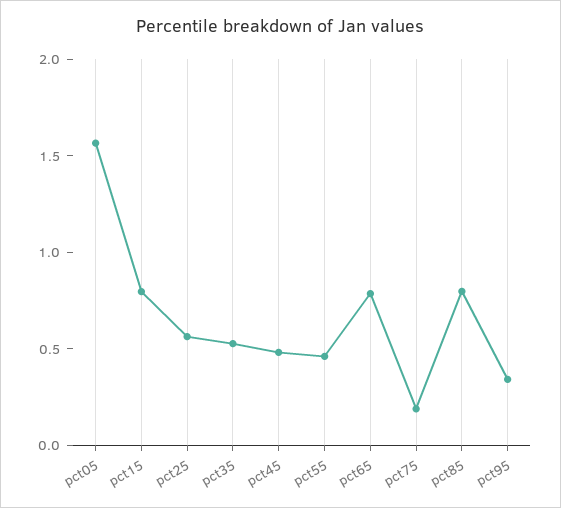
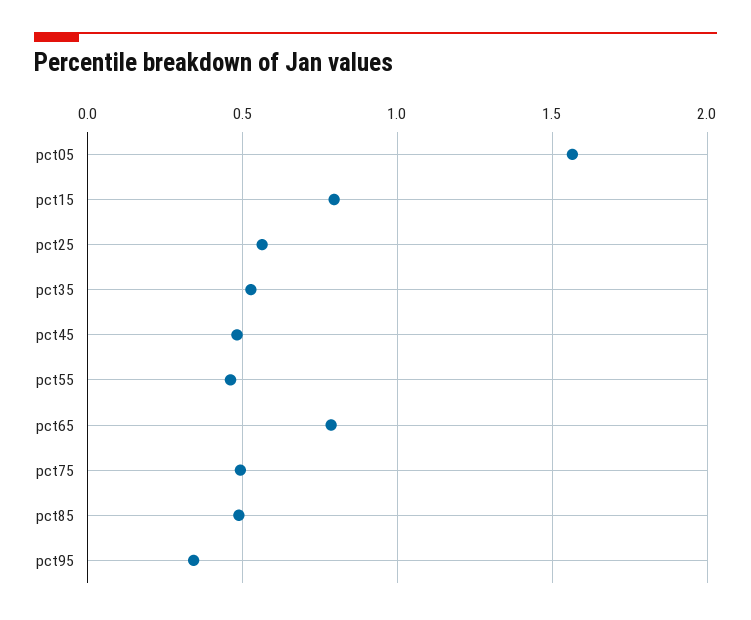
  {
    "pct05": 1.55,
    "pct15": 0.8,
    "pct25": 0.55,
    "pct35": 0.55,
    "pct45": 0.5,
    "pct55": 0.45,
    "pct65": 0.8,
-   "pct75": 0.2,
+   "pct75": 0.5,
-   "pct85": 0.8,
+   "pct85": 0.5,
    "pct95": 0.35
  }

